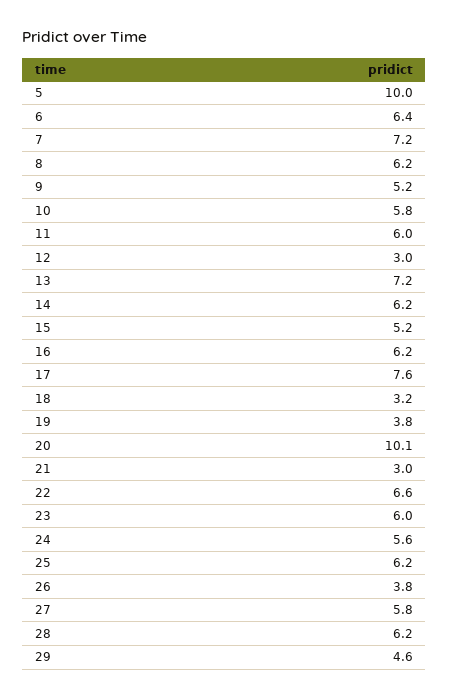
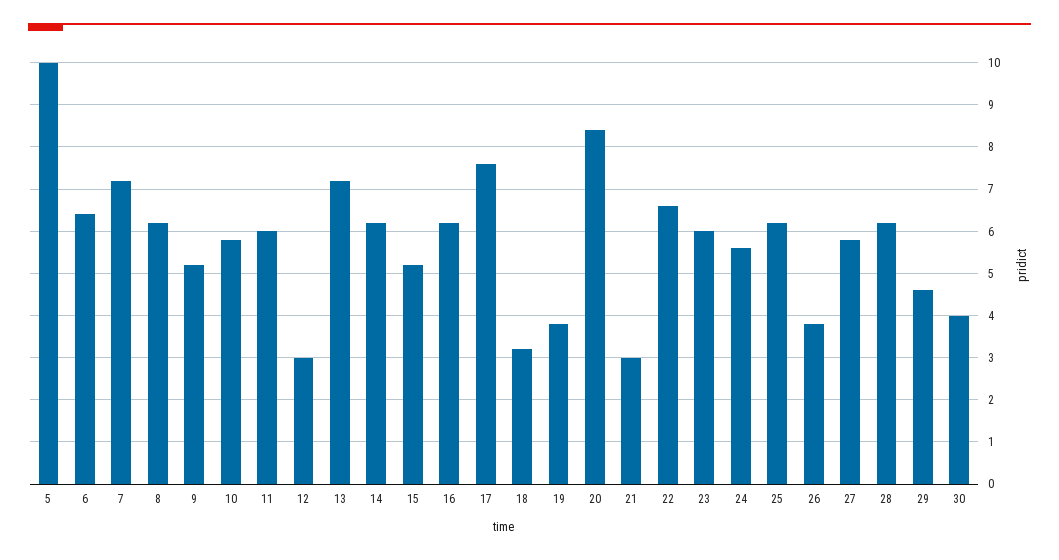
  {
    "5": 10,
    "6": 6.4,
    "7": 7.2,
    "8": 6.2,
    "9": 5.2,
    "10": 5.8,
    "11": 6,
    "12": 3,
    "13": 7.2,
    "14": 6.2,
    "15": 5.2,
    "16": 6.2,
    "17": 7.6,
    "18": 3.2,
    "19": 3.8,
-   "20": 10.1,
+   "20": 8.5,
    "21": 3,
    "22": 6.6,
    "23": 6,
    "24": 5.6,
    "25": 6.2,
    "26": 3.8,
    "27": 5.8,
    "28": 6.2,
-   "29": 4.6
+   "29": 4.6,
+   "30": 4
  }

